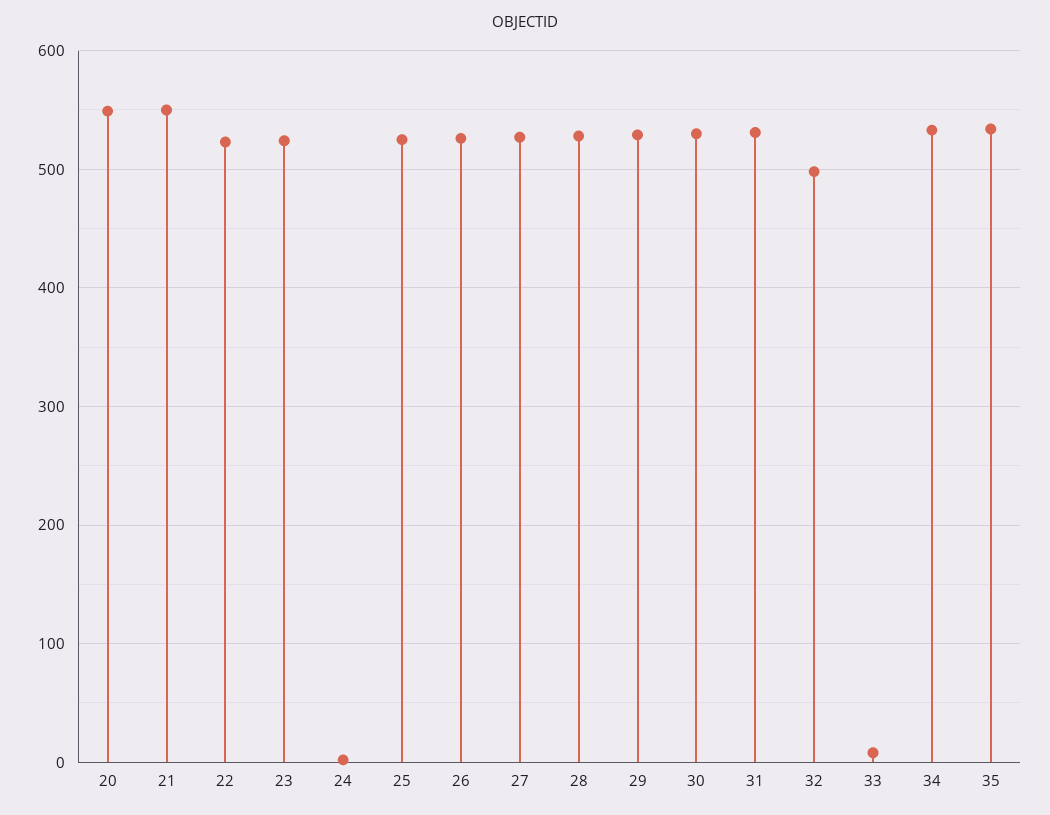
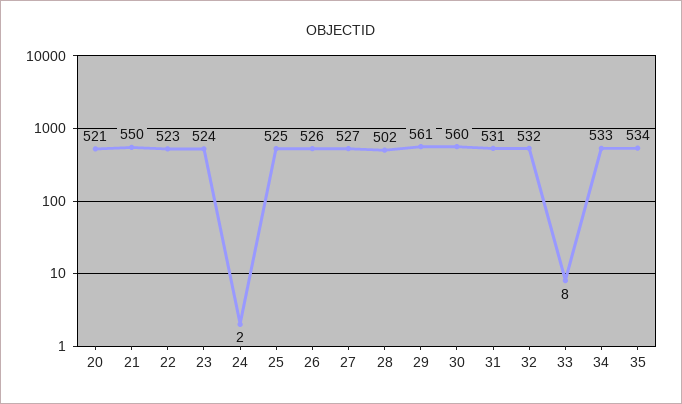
  {
-   "20": 550,
+   "20": 521,
    "21": 550,
    "22": 523,
    "23": 524,
    "24": 2,
    "25": 525,
    "26": 526,
    "27": 527,
-   "28": 530,
+   "28": 502,
-   "29": 530,
+   "29": 561,
-   "30": 530,
+   "30": 560,
    "31": 531,
-   "32": 500,
+   "32": 532,
    "33": 8,
    "34": 533,
    "35": 534
  }

